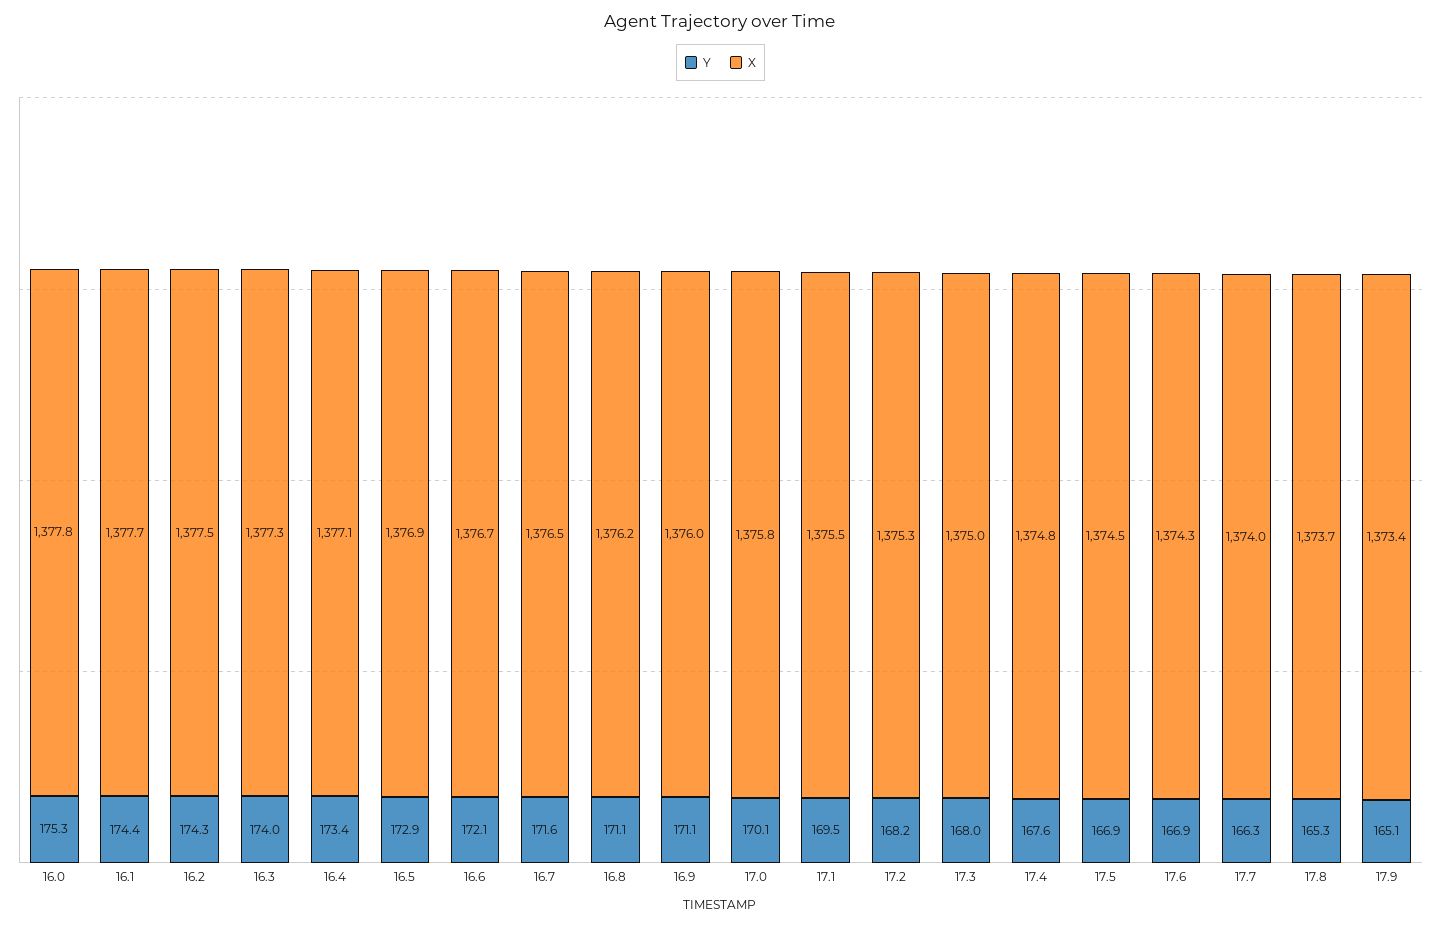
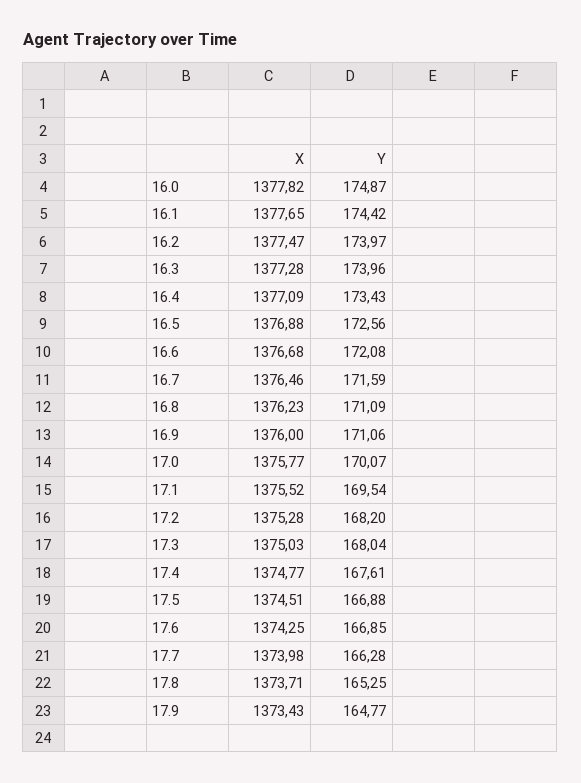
  {
    "Y": {
-     "16.0": 175.3,
+     "16.0": 174.87,
      "16.1": 174.42,
-     "16.2": 174.3,
+     "16.2": 173.97,
      "16.3": 173.96,
      "16.4": 173.43,
-     "16.5": 172.9,
+     "16.5": 172.56,
      "16.6": 172.08,
      "16.7": 171.59,
      "16.8": 171.09,
      "16.9": 171.06,
      "17.0": 170.07,
      "17.1": 169.54,
      "17.2": 168.2,
      "17.3": 168.04,
      "17.4": 167.61,
      "17.5": 166.88,
      "17.6": 166.85,
      "17.7": 166.28,
      "17.8": 165.25,
-     "17.9": 165.1
+     "17.9": 164.77
    },
    "X": {
      "16.0": 1377.82,
      "16.1": 1377.65,
      "16.2": 1377.47,
      "16.3": 1377.28,
      "16.4": 1377.09,
      "16.5": 1376.88,
      "16.6": 1376.68,
      "16.7": 1376.46,
      "16.8": 1376.23,
      "16.9": 1376,
      "17.0": 1375.77,
      "17.1": 1375.52,
      "17.2": 1375.28,
      "17.3": 1375.03,
      "17.4": 1374.77,
      "17.5": 1374.51,
      "17.6": 1374.25,
      "17.7": 1373.98,
      "17.8": 1373.71,
      "17.9": 1373.43
    }
  }

